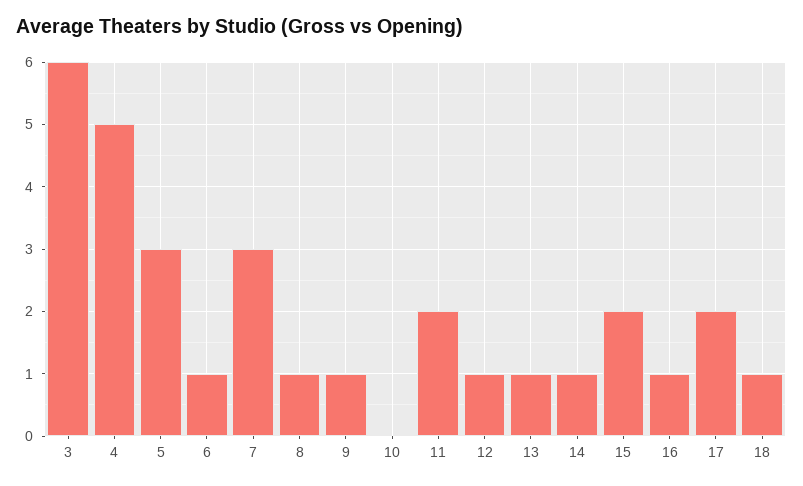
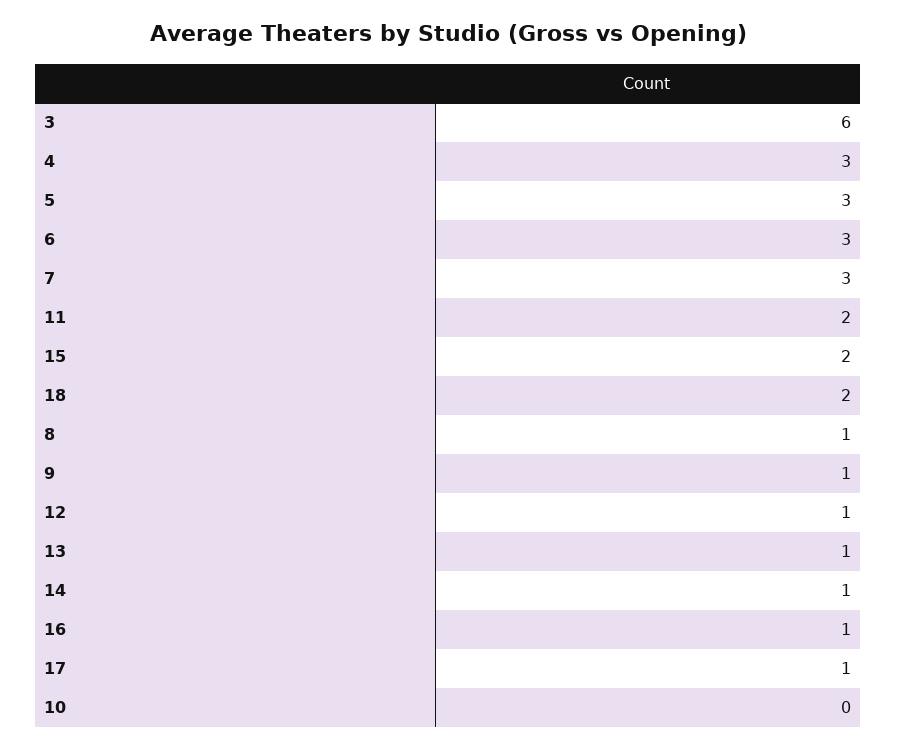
  {
    "3": 6,
-   "4": 5,
+   "4": 3,
    "5": 3,
-   "6": 1,
+   "6": 3,
    "7": 3,
    "8": 1,
    "9": 1,
    "10": 0,
    "11": 2,
    "12": 1,
    "13": 1,
    "14": 1,
    "15": 2,
    "16": 1,
-   "17": 2,
+   "17": 1,
-   "18": 1
+   "18": 2
  }

